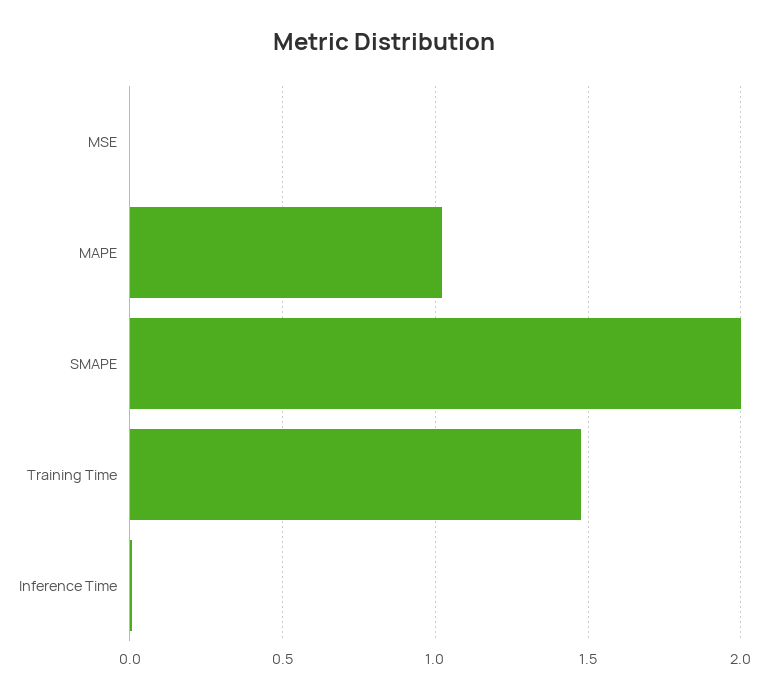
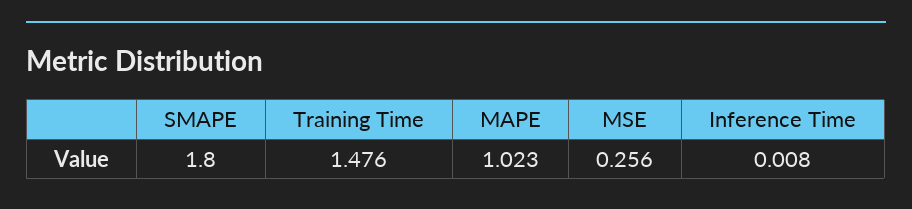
  {
-   "MSE": 0,
+   "MSE": 0.256,
    "MAPE": 1.023,
-   "SMAPE": 2,
+   "SMAPE": 1.8,
    "Training Time": 1.476,
    "Inference Time": 0.008
  }

